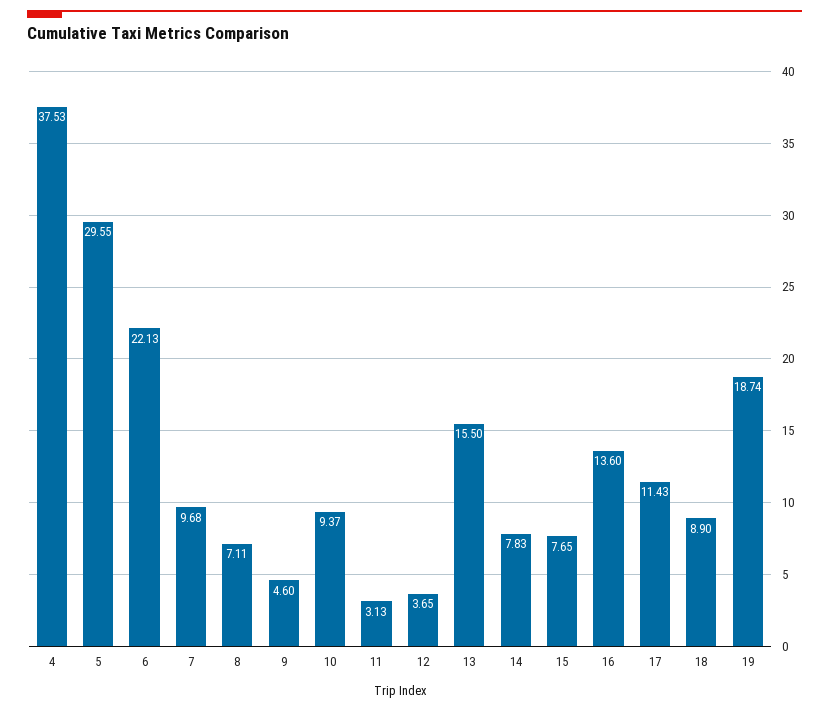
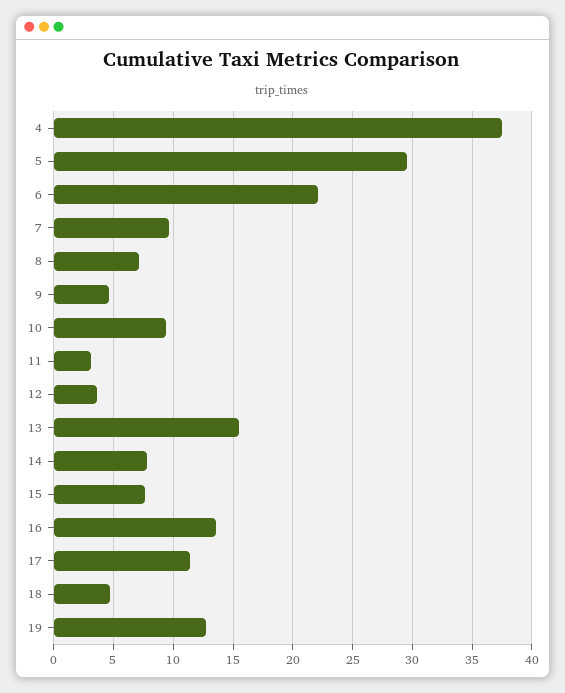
  {
    "4": 37.53,
    "5": 29.55,
    "6": 22.13,
    "7": 9.68,
    "8": 7.11,
    "9": 4.6,
    "10": 9.37,
    "11": 3.13,
    "12": 3.65,
    "13": 15.5,
    "14": 7.83,
    "15": 7.65,
    "16": 13.6,
    "17": 11.43,
-   "18": 8.9,
+   "18": 5,
-   "19": 18.74
+   "19": 13
  }

